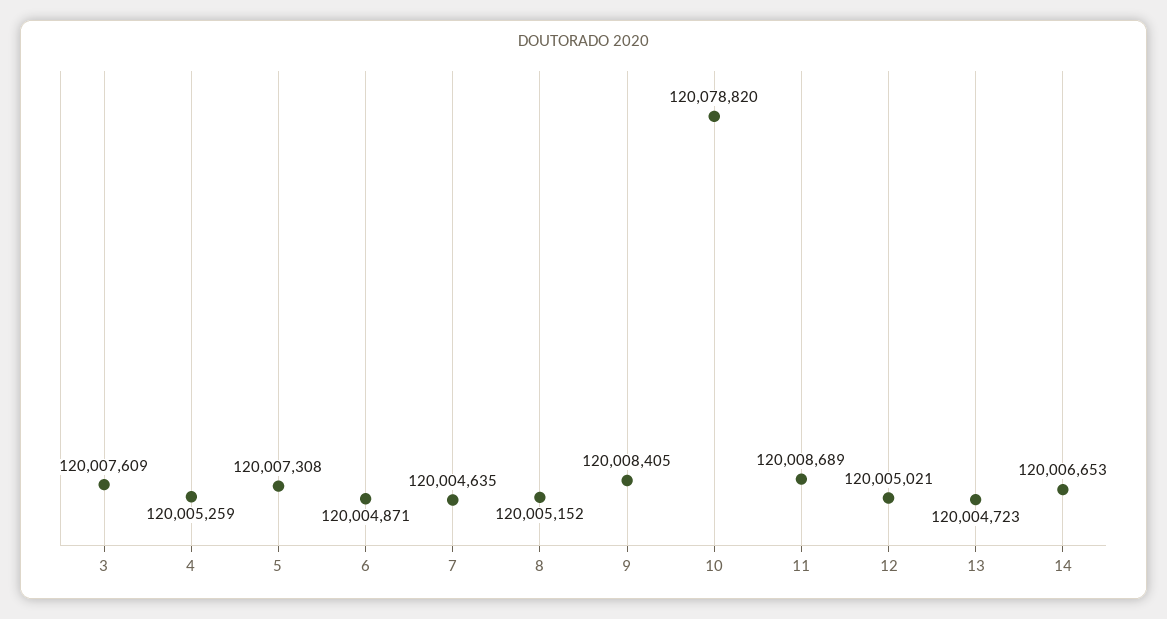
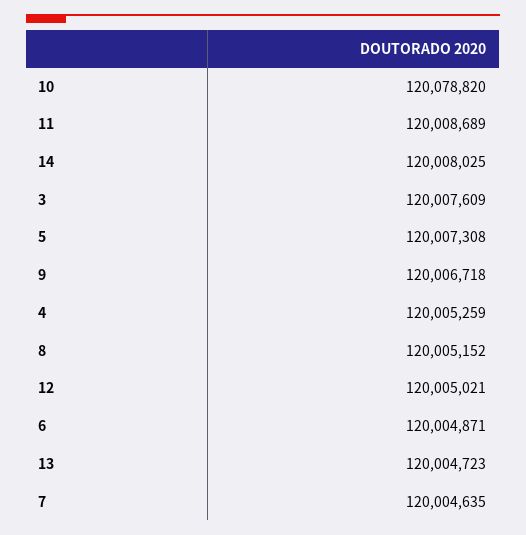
  {
    "3": 120007609,
    "4": 120005259,
    "5": 120007308,
    "6": 120004871,
    "7": 120004635,
    "8": 120005152,
-   "9": 120008405,
+   "9": 120006718,
    "10": 120078820,
    "11": 120008689,
    "12": 120005021,
    "13": 120004723,
-   "14": 120006653
+   "14": 120008025
  }

